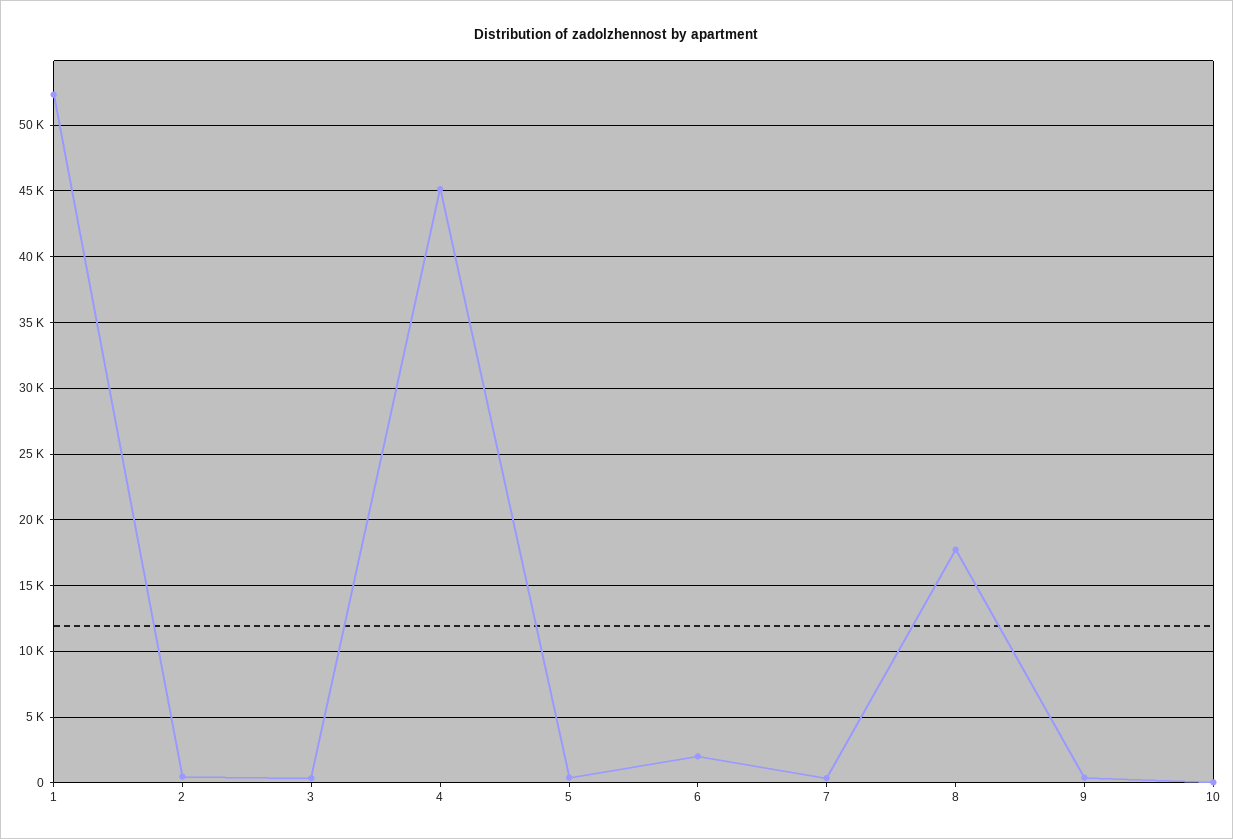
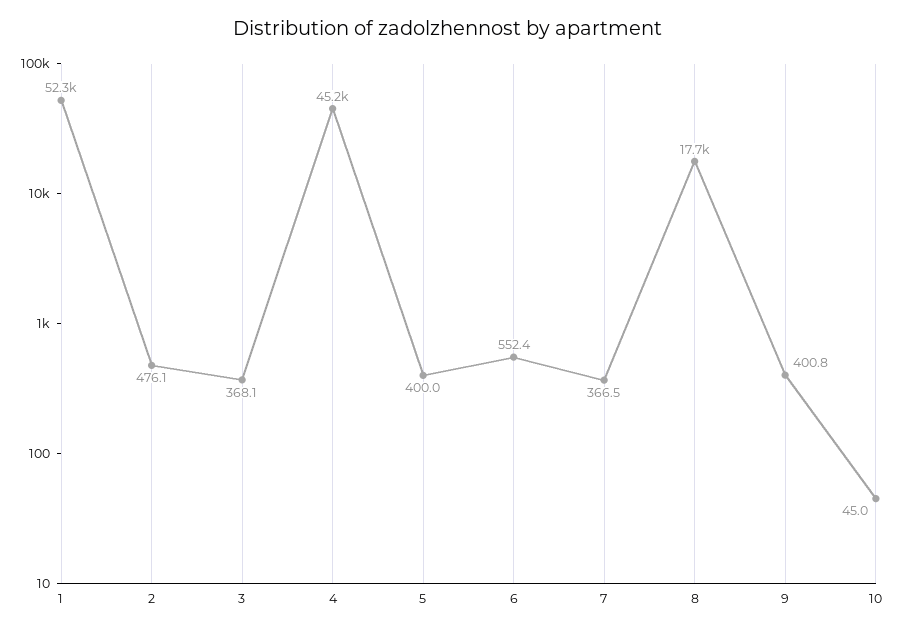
  {
    "1": 52300,
    "2": 476.1,
    "3": 368.1,
    "4": 45200,
    "5": 400,
-   "6": 2000,
+   "6": 552.4,
    "7": 366.5,
    "8": 17700,
    "9": 400.8,
    "10": 45
  }

